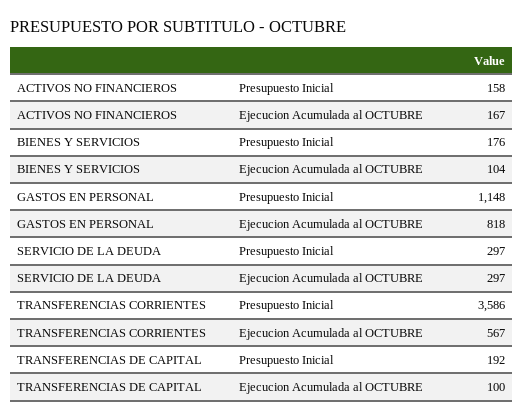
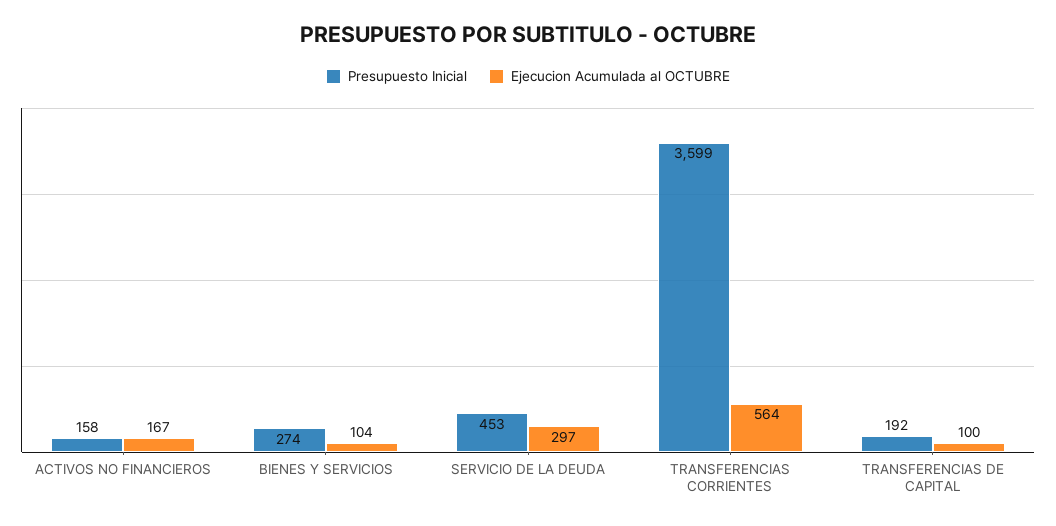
  {
    "Presupuesto Inicial": {
      "ACTIVOS NO FINANCIEROS": 158,
-     "BIENES Y SERVICIOS": 176,
+     "BIENES Y SERVICIOS": 274,
-     "GASTOS EN PERSONAL": 1148,
-     "SERVICIO DE LA DEUDA": 297,
+     "SERVICIO DE LA DEUDA": 453,
-     "TRANSFERENCIAS CORRIENTES": 3586,
+     "TRANSFERENCIAS CORRIENTES": 3599,
      "TRANSFERENCIAS DE CAPITAL": 192
    },
    "Ejecucion Acumulada al OCTUBRE": {
      "ACTIVOS NO FINANCIEROS": 167,
      "BIENES Y SERVICIOS": 104,
-     "GASTOS EN PERSONAL": 818,
      "SERVICIO DE LA DEUDA": 297,
-     "TRANSFERENCIAS CORRIENTES": 567,
+     "TRANSFERENCIAS CORRIENTES": 564,
      "TRANSFERENCIAS DE CAPITAL": 100
    }
  }

